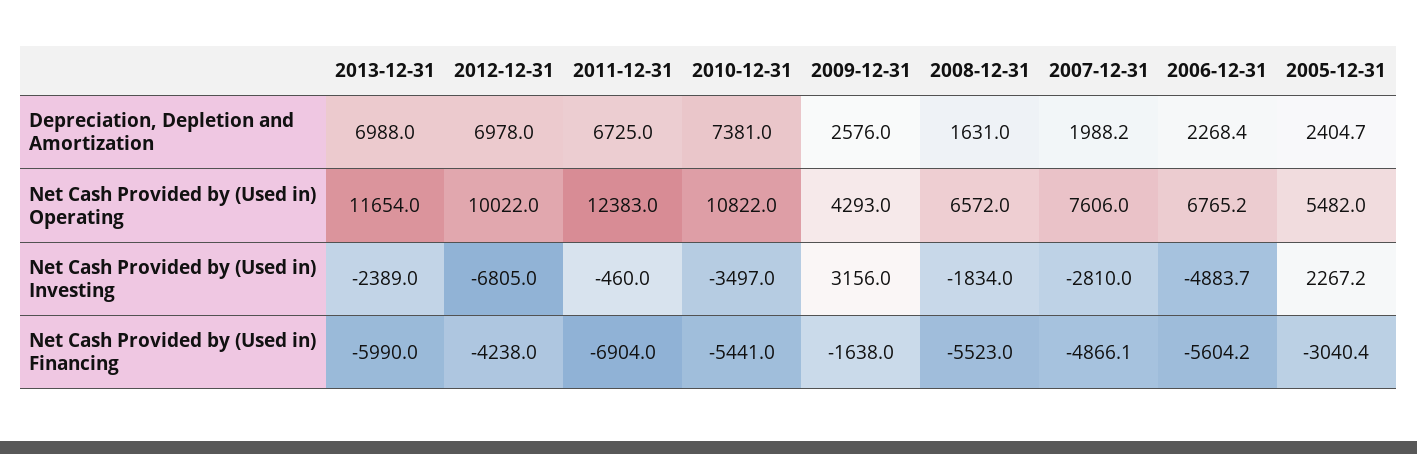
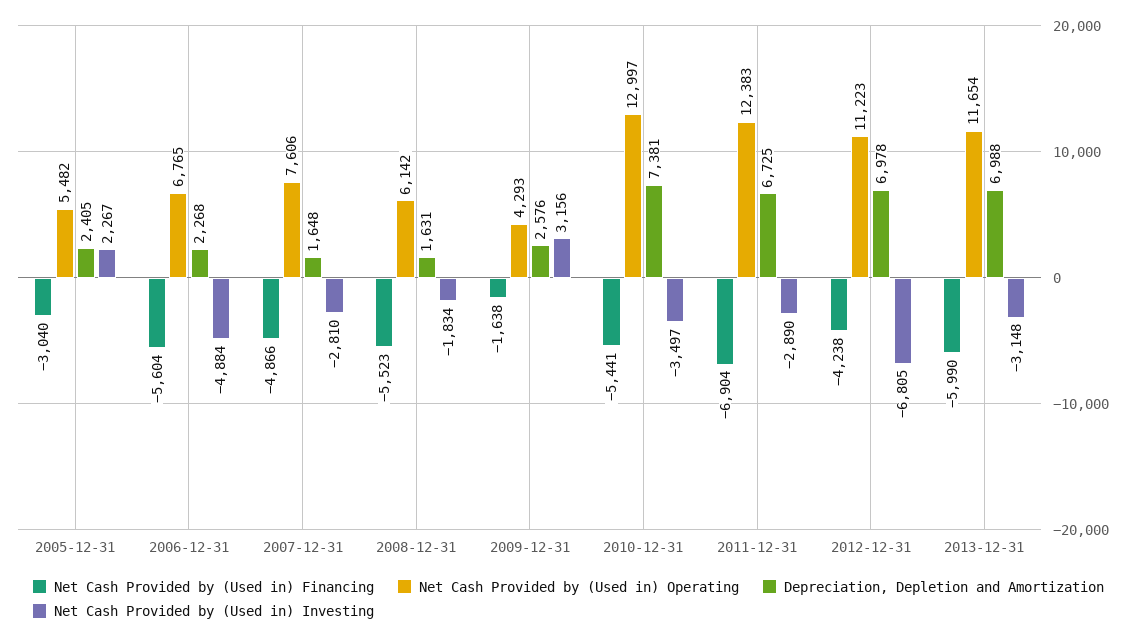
  {
    "Depreciation, Depletion and Amortization": {
      "2013-12-31": 6988,
      "2012-12-31": 6978,
      "2011-12-31": 6725,
      "2010-12-31": 7381,
      "2009-12-31": 2576,
      "2008-12-31": 1631,
-     "2007-12-31": 1988.2,
+     "2007-12-31": 1648,
      "2006-12-31": 2268.4,
      "2005-12-31": 2404.7
    },
    "Net Cash Provided by (Used in) Operating": {
      "2013-12-31": 11654,
-     "2012-12-31": 10022,
+     "2012-12-31": 11223,
      "2011-12-31": 12383,
-     "2010-12-31": 10822,
+     "2010-12-31": 12997,
      "2009-12-31": 4293,
-     "2008-12-31": 6572,
+     "2008-12-31": 6142,
      "2007-12-31": 7606,
      "2006-12-31": 6765.2,
      "2005-12-31": 5482
    },
    "Net Cash Provided by (Used in) Investing": {
-     "2013-12-31": -2389,
+     "2013-12-31": -3148,
      "2012-12-31": -6805,
-     "2011-12-31": -460,
+     "2011-12-31": -2890,
      "2010-12-31": -3497,
      "2009-12-31": 3156,
      "2008-12-31": -1834,
      "2007-12-31": -2810,
      "2006-12-31": -4883.7,
      "2005-12-31": 2267.2
    },
    "Net Cash Provided by (Used in) Financing": {
      "2013-12-31": -5990,
      "2012-12-31": -4238,
      "2011-12-31": -6904,
      "2010-12-31": -5441,
      "2009-12-31": -1638,
      "2008-12-31": -5523,
      "2007-12-31": -4866.1,
      "2006-12-31": -5604.2,
      "2005-12-31": -3040.4
    }
  }

